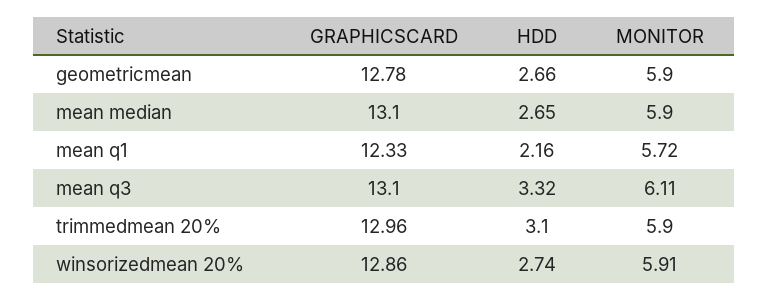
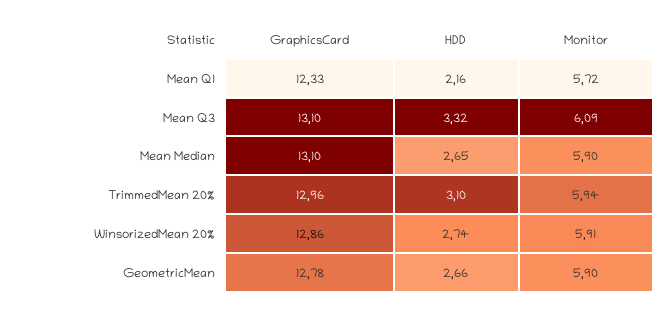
  {
    "GRAPHICSCARD": {
      "geometricmean": 12.78,
      "mean median": 13.1,
      "mean q1": 12.33,
      "mean q3": 13.1,
      "trimmedmean 20%": 12.96,
      "winsorizedmean 20%": 12.86
    },
    "HDD": {
      "geometricmean": 2.66,
      "mean median": 2.65,
      "mean q1": 2.16,
      "mean q3": 3.32,
      "trimmedmean 20%": 3.1,
      "winsorizedmean 20%": 2.74
    },
    "MONITOR": {
      "geometricmean": 5.9,
      "mean median": 5.9,
      "mean q1": 5.72,
-     "mean q3": 6.11,
+     "mean q3": 6.09,
-     "trimmedmean 20%": 5.9,
+     "trimmedmean 20%": 5.94,
      "winsorizedmean 20%": 5.91
    }
  }

